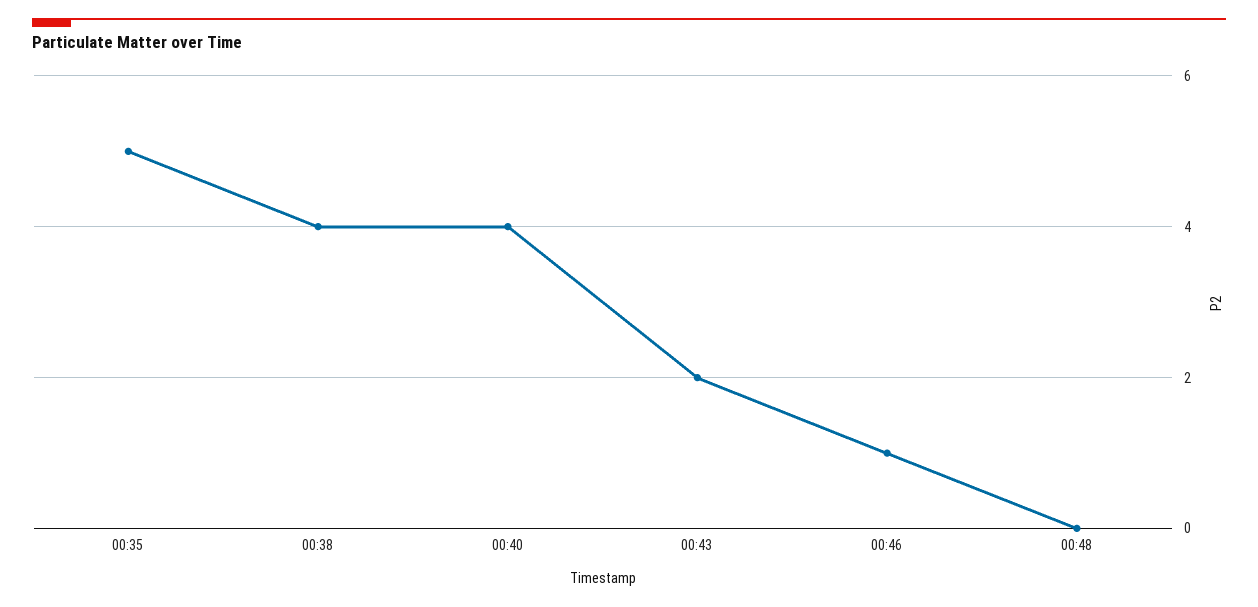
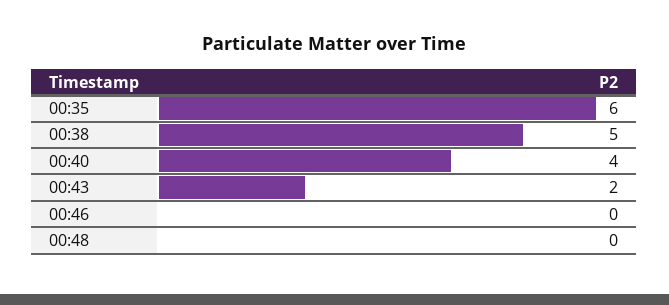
  {
-   "00:35": 5,
+   "00:35": 6,
-   "00:38": 4,
+   "00:38": 5,
    "00:40": 4,
    "00:43": 2,
-   "00:46": 1,
+   "00:46": 0,
    "00:48": 0
  }

